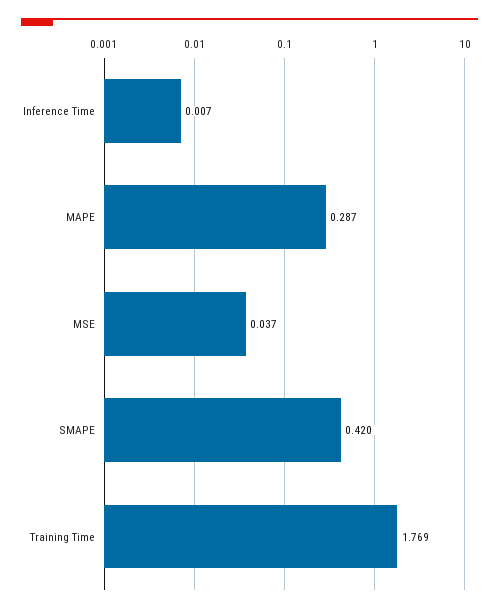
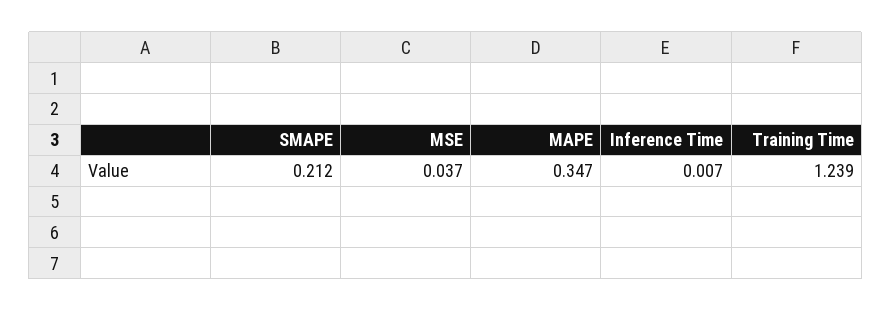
  {
    "Inference Time": 0.007,
-   "MAPE": 0.287,
+   "MAPE": 0.347,
    "MSE": 0.037,
-   "SMAPE": 0.42,
+   "SMAPE": 0.212,
-   "Training Time": 1.769
+   "Training Time": 1.239
  }

